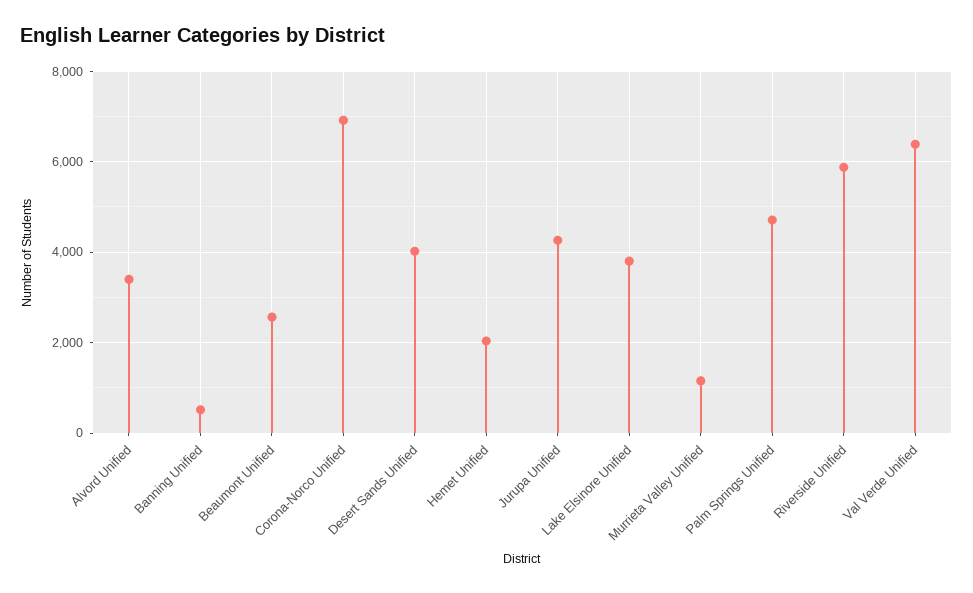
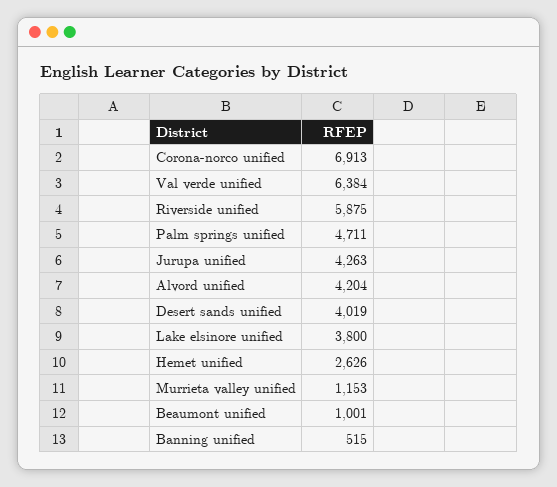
  {
-   "Alvord Unified": 3400,
+   "Alvord Unified": 4204,
    "Banning Unified": 515,
-   "Beaumont Unified": 2600,
+   "Beaumont Unified": 1001,
    "Corona-Norco Unified": 6913,
    "Desert Sands Unified": 4019,
-   "Hemet Unified": 2000,
+   "Hemet Unified": 2626,
    "Jurupa Unified": 4263,
    "Lake Elsinore Unified": 3800,
    "Murrieta Valley Unified": 1153,
    "Palm Springs Unified": 4711,
    "Riverside Unified": 5875,
    "Val Verde Unified": 6384
  }

